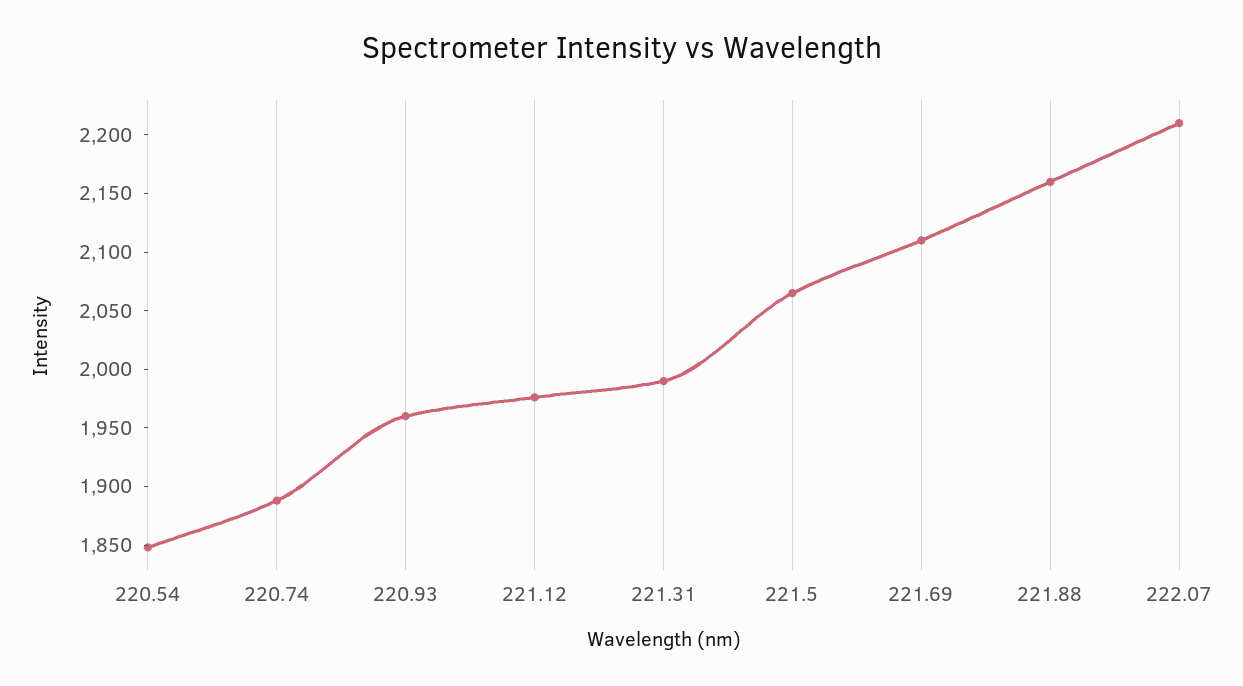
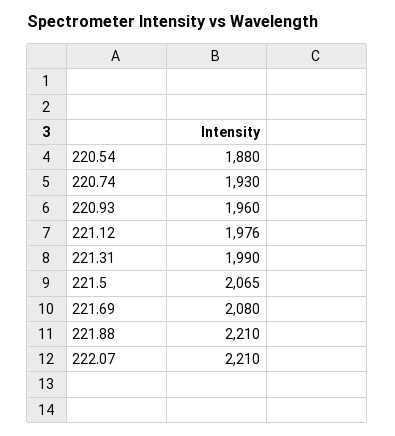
  {
-   "220.54": 1850,
+   "220.54": 1880,
-   "220.74": 1890,
+   "220.74": 1930,
    "220.93": 1960,
    "221.12": 1976,
    "221.31": 1990,
    "221.5": 2065,
-   "221.69": 2110,
+   "221.69": 2080,
-   "221.88": 2160,
+   "221.88": 2210,
    "222.07": 2210
  }

